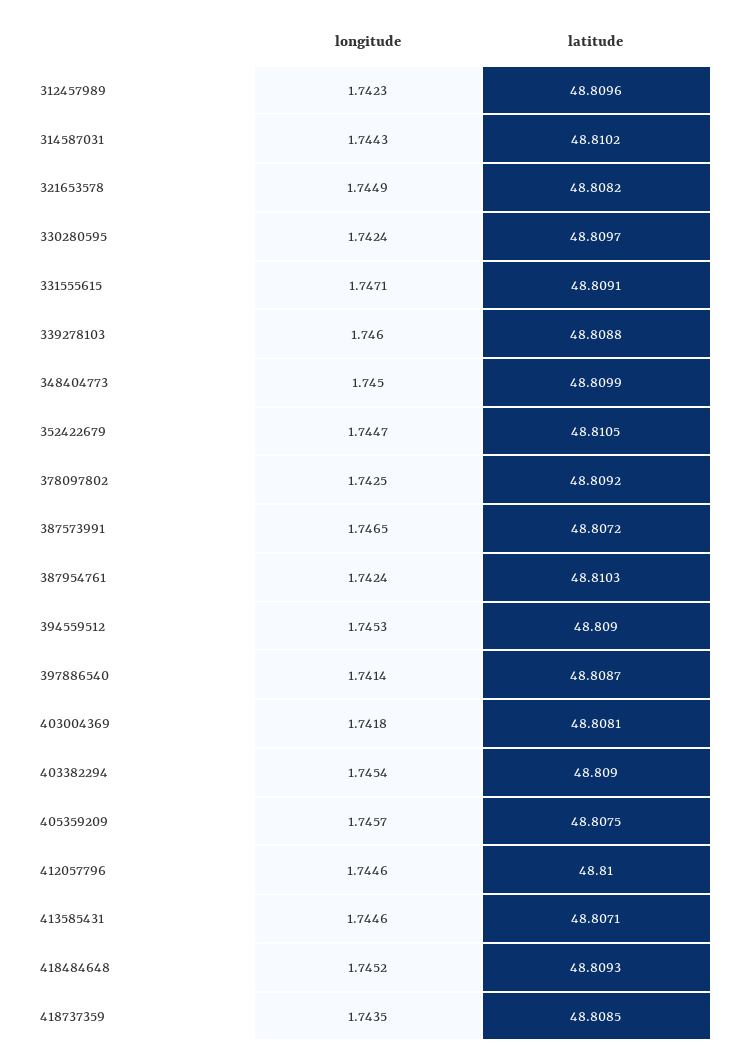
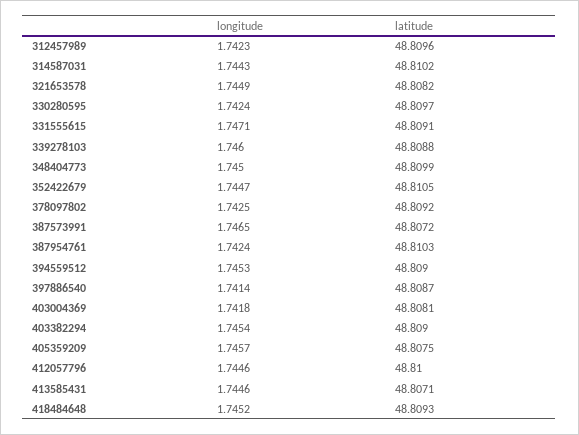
  {
    "longitude": {
      "312457989": 1.7423,
      "314587031": 1.7443,
      "321653578": 1.7449,
      "330280595": 1.7424,
      "331555615": 1.7471,
      "339278103": 1.746,
      "348404773": 1.745,
      "352422679": 1.7447,
      "378097802": 1.7425,
      "387573991": 1.7465,
      "387954761": 1.7424,
      "394559512": 1.7453,
      "397886540": 1.7414,
      "403004369": 1.7418,
      "403382294": 1.7454,
      "405359209": 1.7457,
      "412057796": 1.7446,
      "413585431": 1.7446,
-     "418484648": 1.7452,
+     "418484648": 1.7452
-     "418737359": 1.7435
    },
    "latitude": {
      "312457989": 48.8096,
      "314587031": 48.8102,
      "321653578": 48.8082,
      "330280595": 48.8097,
      "331555615": 48.8091,
      "339278103": 48.8088,
      "348404773": 48.8099,
      "352422679": 48.8105,
      "378097802": 48.8092,
      "387573991": 48.8072,
      "387954761": 48.8103,
      "394559512": 48.809,
      "397886540": 48.8087,
      "403004369": 48.8081,
      "403382294": 48.809,
      "405359209": 48.8075,
      "412057796": 48.81,
      "413585431": 48.8071,
-     "418484648": 48.8093,
+     "418484648": 48.8093
-     "418737359": 48.8085
    }
  }

